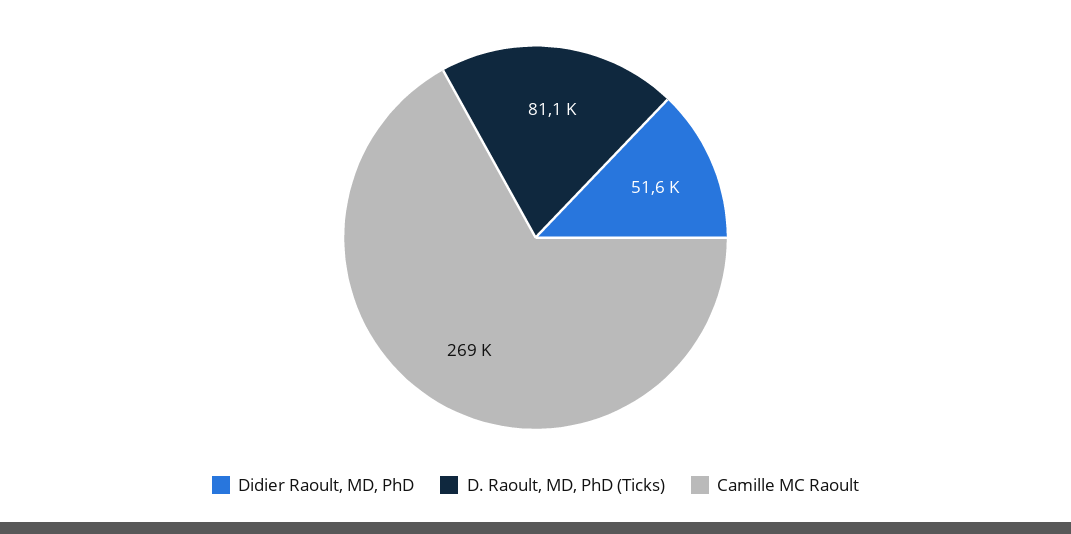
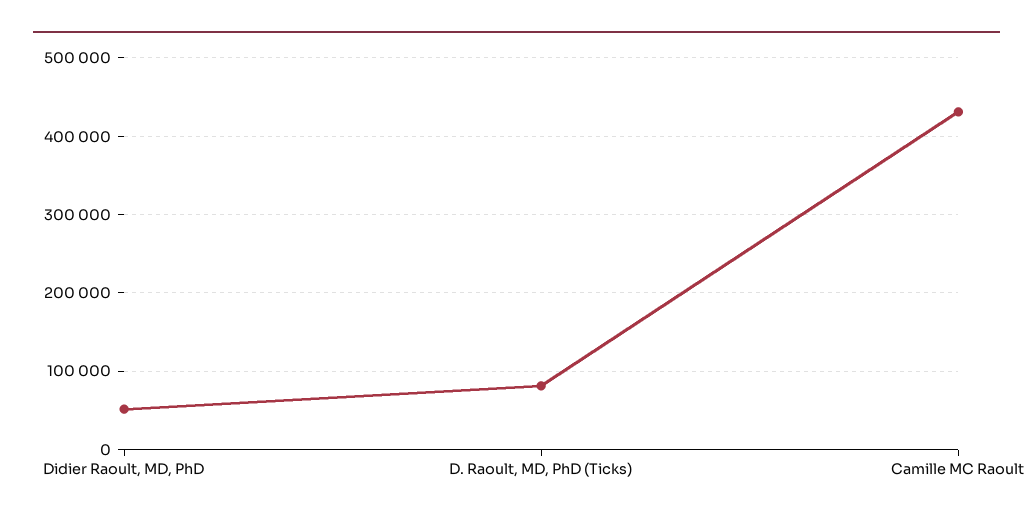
  {
    "Didier Raoult, MD, PhD": 51600,
    "D. Raoult, MD, PhD (Ticks)": 81100,
-   "Camille MC Raoult": 269000
+   "Camille MC Raoult": 430000
  }

